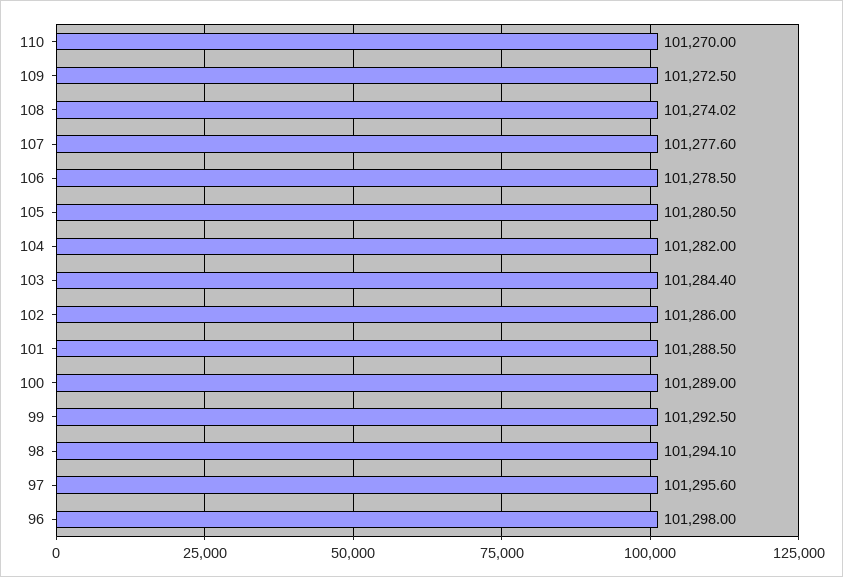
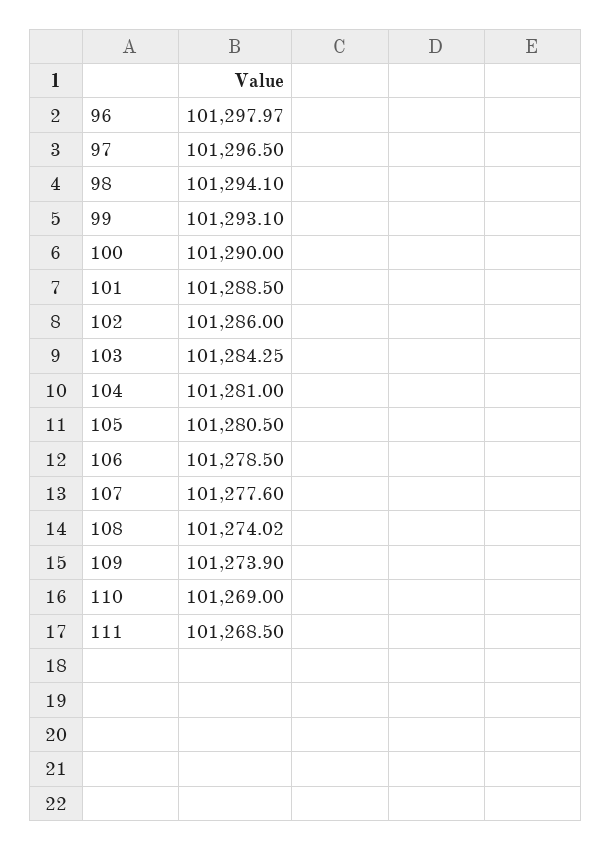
  {
-   "110": 101270,
+   "110": 101269,
-   "109": 101272.5,
+   "109": 101273.9,
    "108": 101274.02,
    "107": 101277.6,
    "106": 101278.5,
    "105": 101280.5,
-   "104": 101282,
+   "104": 101281,
-   "103": 101284.4,
+   "103": 101284.25,
    "102": 101286,
    "101": 101288.5,
-   "100": 101289,
+   "100": 101290,
-   "99": 101292.5,
+   "99": 101293.1,
    "98": 101294.1,
-   "97": 101295.6,
+   "97": 101296.5,
-   "96": 101298
+   "96": 101297.97,
+   "111": 101268.5
  }

